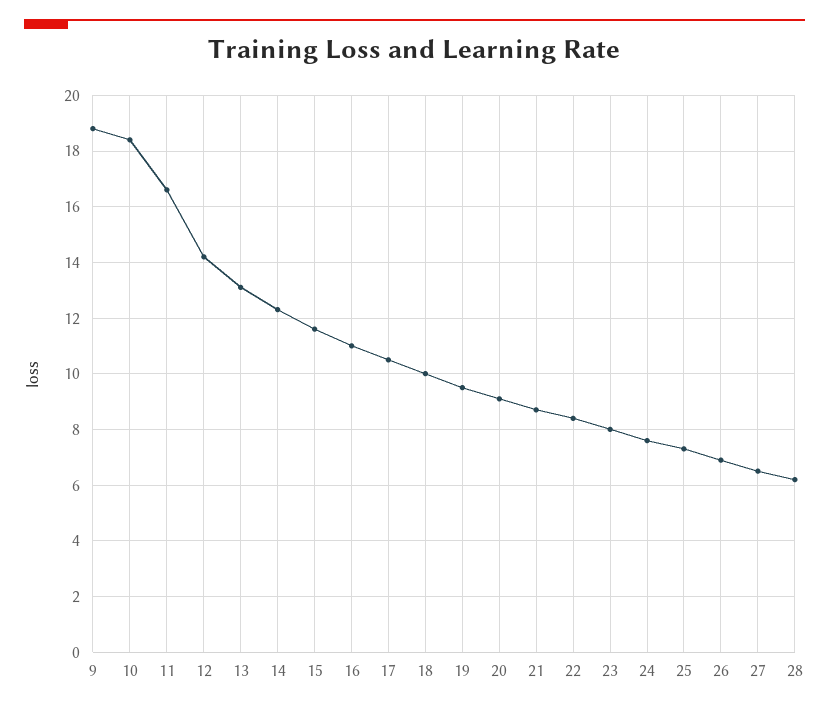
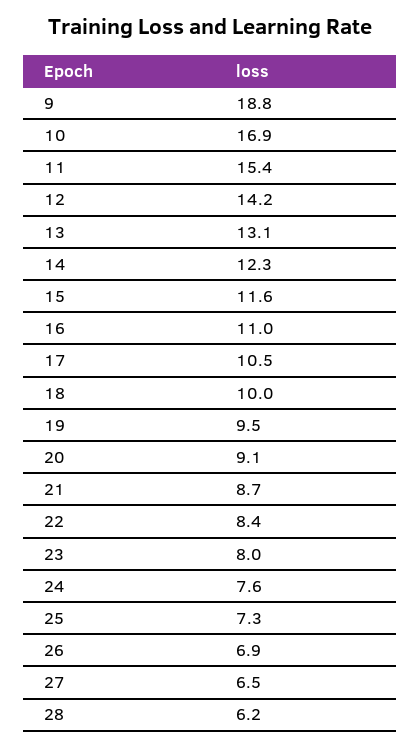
  {
    "9": 18.8,
-   "10": 18.5,
+   "10": 16.9,
-   "11": 16.5,
+   "11": 15.4,
    "12": 14.2,
    "13": 13.1,
    "14": 12.3,
    "15": 11.6,
    "16": 11,
    "17": 10.5,
    "18": 10,
    "19": 9.5,
    "20": 9.1,
    "21": 8.7,
    "22": 8.4,
    "23": 8,
    "24": 7.6,
    "25": 7.3,
    "26": 6.9,
    "27": 6.5,
    "28": 6.2
  }

